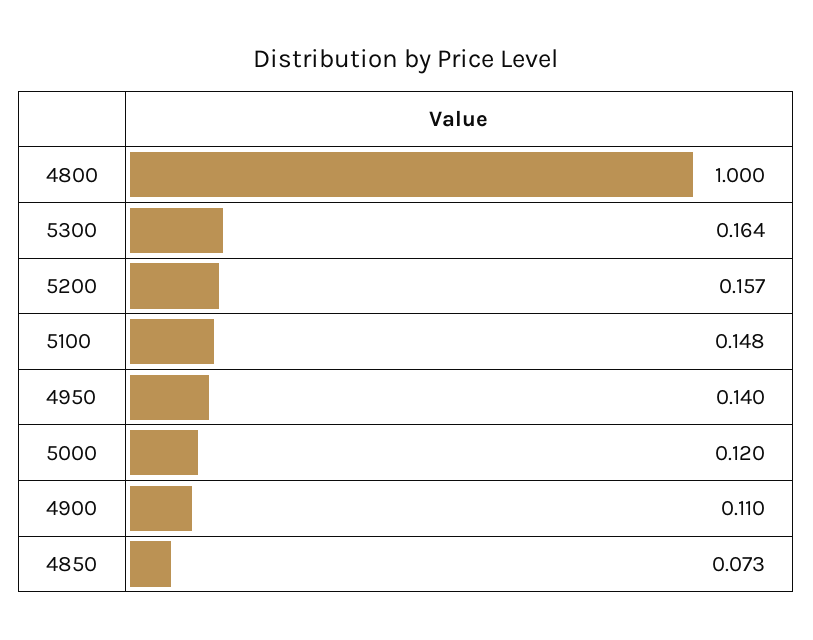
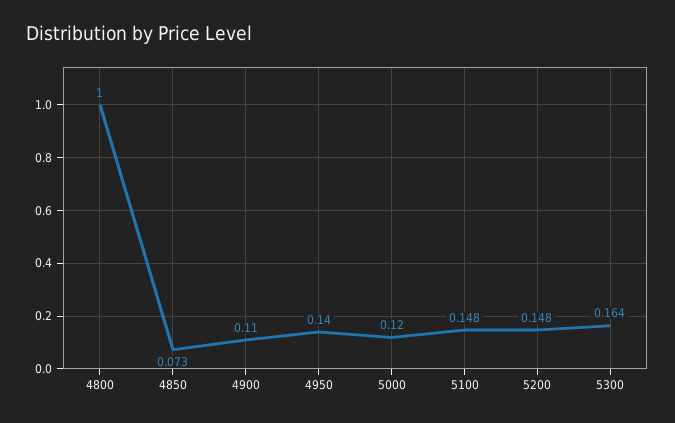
  {
    "4800": 1,
    "5300": 0.164,
-   "5200": 0.157,
+   "5200": 0.148,
    "5100": 0.148,
    "4950": 0.14,
    "5000": 0.12,
    "4900": 0.11,
    "4850": 0.073
  }

